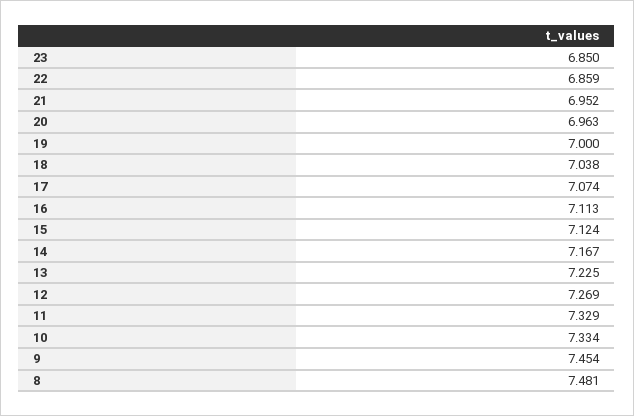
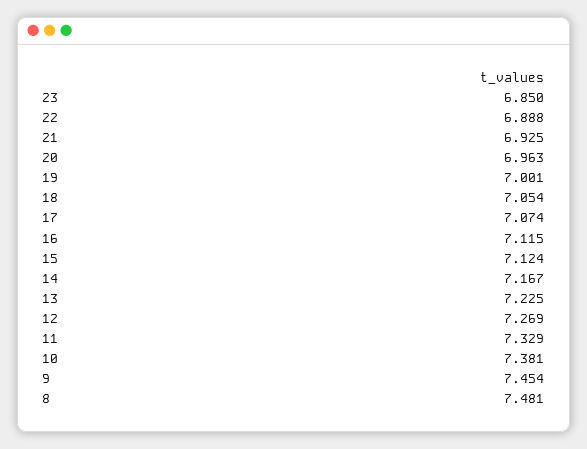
  {
    "23": 6.85,
-   "22": 6.859,
+   "22": 6.888,
-   "21": 6.952,
+   "21": 6.925,
    "20": 6.963,
-   "19": 7,
+   "19": 7.001,
-   "18": 7.038,
+   "18": 7.054,
    "17": 7.074,
-   "16": 7.113,
+   "16": 7.115,
    "15": 7.124,
    "14": 7.167,
    "13": 7.225,
    "12": 7.269,
    "11": 7.329,
-   "10": 7.334,
+   "10": 7.381,
    "9": 7.454,
    "8": 7.481
  }

